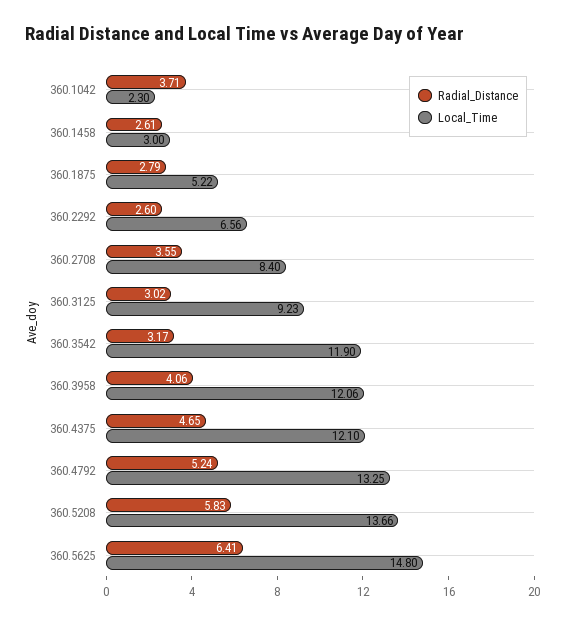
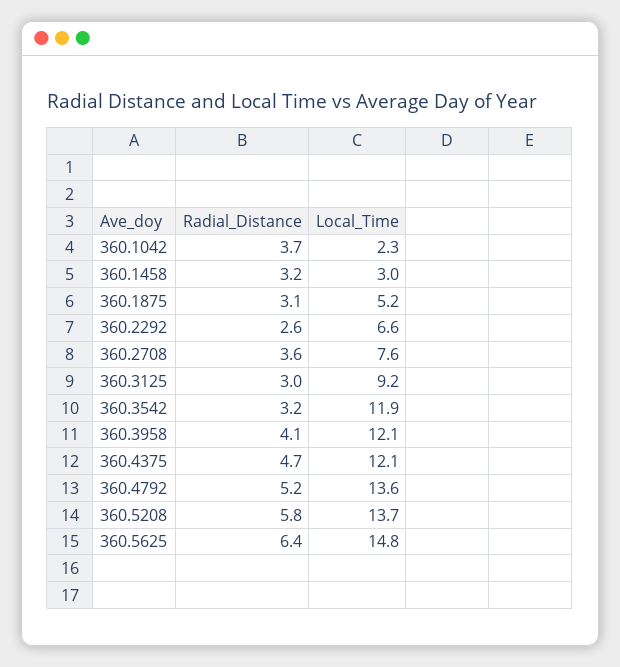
  {
    "Radial_Distance": {
      "360.1042": 3.71,
-     "360.1458": 2.61,
+     "360.1458": 3.2,
-     "360.1875": 2.79,
+     "360.1875": 3.1,
      "360.2292": 2.6,
      "360.2708": 3.55,
      "360.3125": 3.02,
      "360.3542": 3.17,
      "360.3958": 4.06,
      "360.4375": 4.65,
      "360.4792": 5.24,
      "360.5208": 5.83,
      "360.5625": 6.41
    },
    "Local_Time": {
      "360.1042": 2.3,
      "360.1458": 3,
      "360.1875": 5.22,
      "360.2292": 6.56,
-     "360.2708": 8.4,
+     "360.2708": 7.6,
      "360.3125": 9.23,
      "360.3542": 11.9,
      "360.3958": 12.06,
      "360.4375": 12.1,
-     "360.4792": 13.25,
+     "360.4792": 13.6,
      "360.5208": 13.66,
      "360.5625": 14.8
    }
  }

